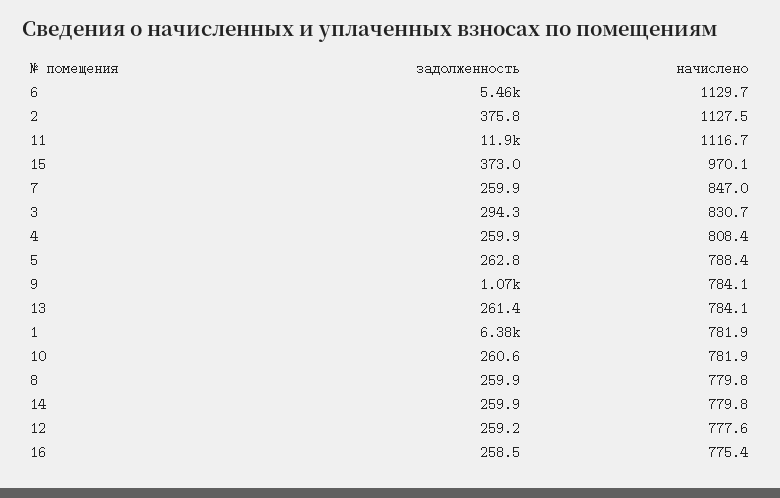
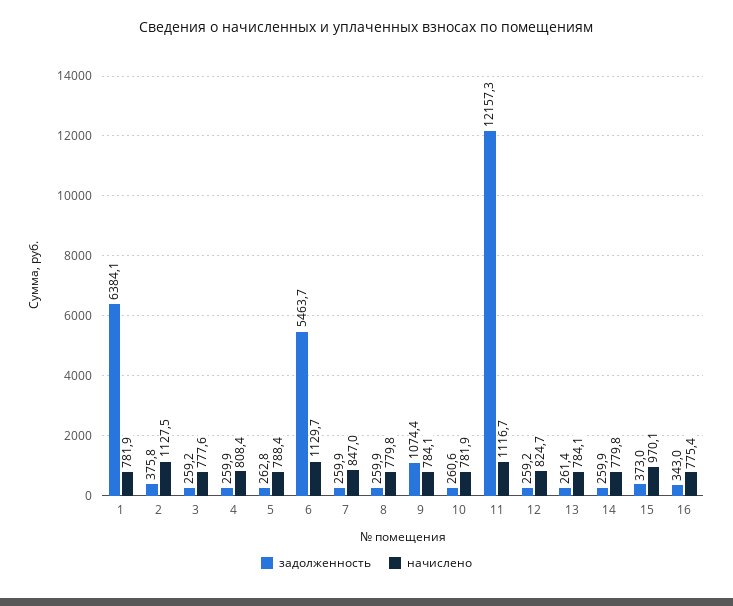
  {
    "задолженность": {
      "6": 5463.7,
      "2": 375.8,
-     "11": 11900,
+     "11": 12157.3,
      "15": 373,
      "7": 259.9,
-     "3": 294.3,
+     "3": 259.2,
      "4": 259.9,
      "5": 262.8,
      "9": 1074.4,
      "13": 261.4,
      "1": 6384.1,
      "10": 260.6,
      "8": 259.9,
      "14": 259.9,
      "12": 259.2,
-     "16": 258.5
+     "16": 343
    },
    "начислено": {
      "6": 1129.7,
      "2": 1127.5,
      "11": 1116.7,
      "15": 970.1,
      "7": 847,
-     "3": 830.7,
+     "3": 777.6,
      "4": 808.4,
      "5": 788.4,
      "9": 784.1,
      "13": 784.1,
      "1": 781.9,
      "10": 781.9,
      "8": 779.8,
      "14": 779.8,
-     "12": 777.6,
+     "12": 824.7,
      "16": 775.4
    }
  }

